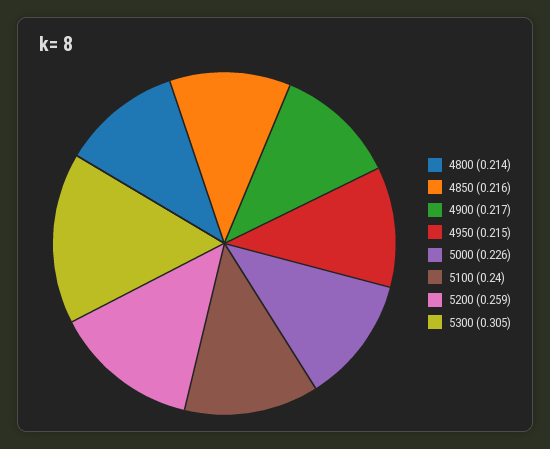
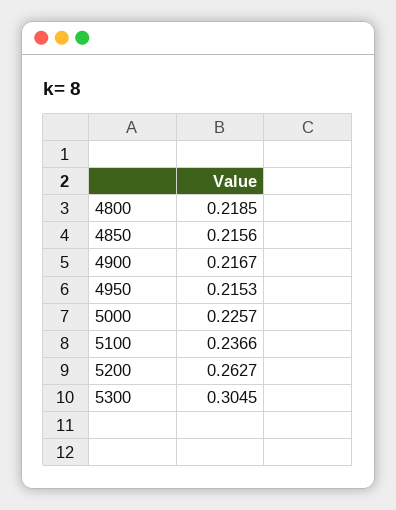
  {
-   "4800": 0.214,
+   "4800": 0.2185,
    "4850": 0.2156,
    "4900": 0.2167,
    "4950": 0.2153,
    "5000": 0.2257,
-   "5100": 0.24,
+   "5100": 0.2366,
-   "5200": 0.259,
+   "5200": 0.2627,
    "5300": 0.3045
  }

